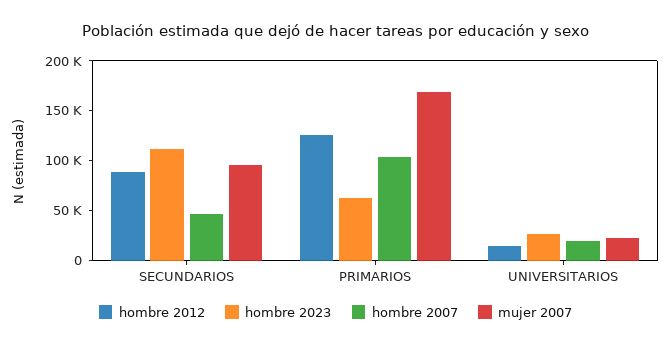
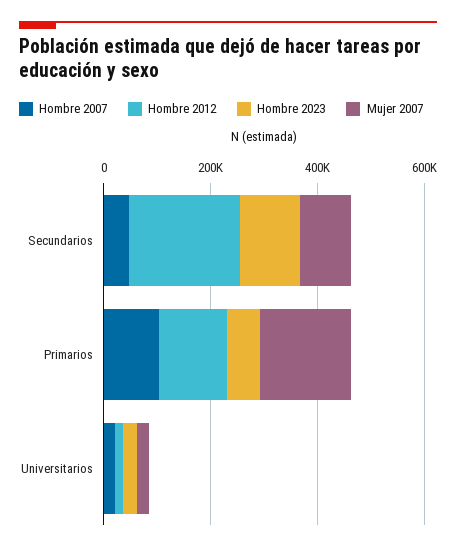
  {
    "hombre 2012": {
-     "SECUNDARIOS": 90000,
+     "SECUNDARIOS": 200000,
      "PRIMARIOS": 130000,
      "UNIVERSITARIOS": 10000
    },
    "hombre 2023": {
      "SECUNDARIOS": 110000,
      "PRIMARIOS": 60000,
      "UNIVERSITARIOS": 30000
    },
    "hombre 2007": {
      "SECUNDARIOS": 50000,
      "PRIMARIOS": 100000,
      "UNIVERSITARIOS": 20000
    },
    "mujer 2007": {
      "SECUNDARIOS": 100000,
      "PRIMARIOS": 170000,
      "UNIVERSITARIOS": 20000
    }
  }

